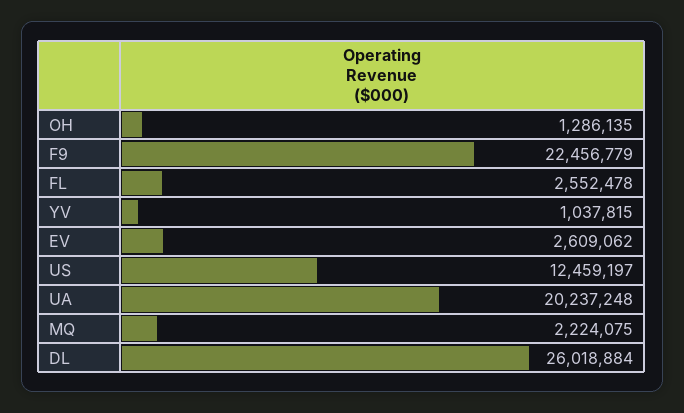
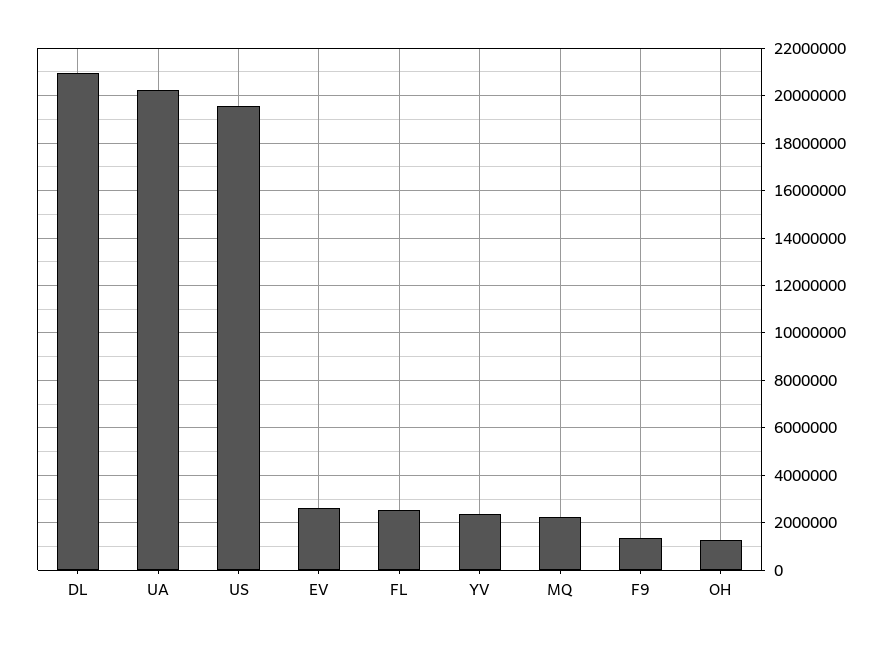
  {
    "OH": 1286135,
-   "F9": 22456779,
+   "F9": 1500000,
    "FL": 2552478,
-   "YV": 1037815,
+   "YV": 2500000,
    "EV": 2609062,
-   "US": 12459197,
+   "US": 19500000,
    "UA": 20237248,
    "MQ": 2224075,
-   "DL": 26018884
+   "DL": 21000000
  }

